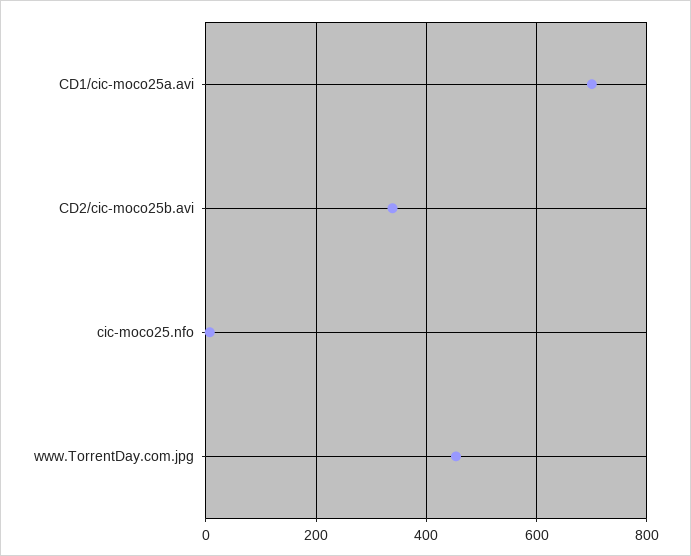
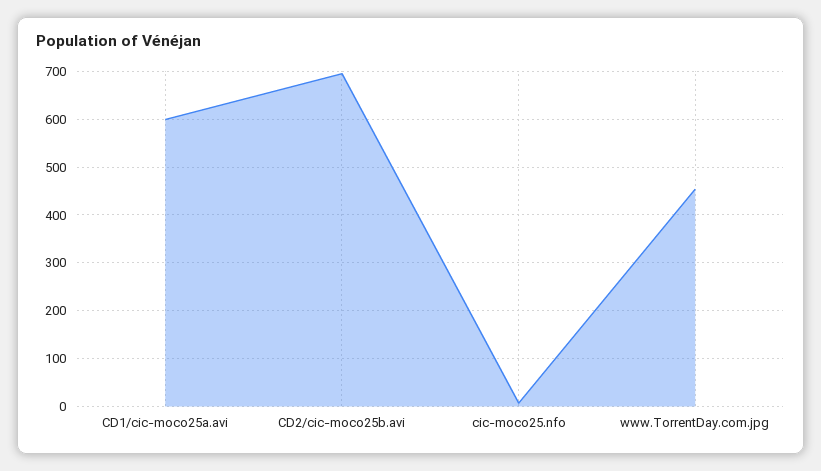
  {
-   "CD1/cic-moco25a.avi": 700,
+   "CD1/cic-moco25a.avi": 600,
-   "CD2/cic-moco25b.avi": 340,
+   "CD2/cic-moco25b.avi": 700,
    "cic-moco25.nfo": 0,
    "www.TorrentDay.com.jpg": 460
  }

